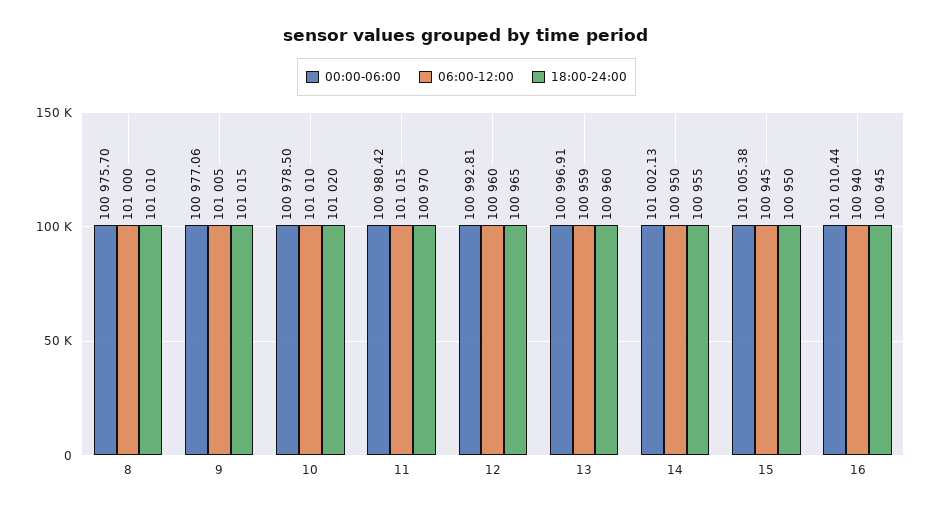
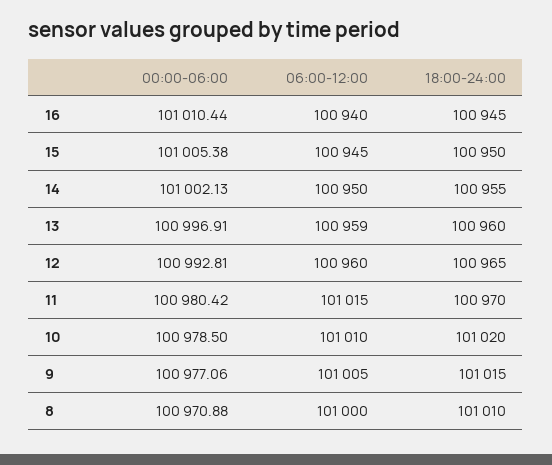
  {
    "00:00-06:00": {
-     "8": 100975.7,
+     "8": 100970.88,
      "9": 100977.06,
      "10": 100978.5,
      "11": 100980.42,
      "12": 100992.81,
      "13": 100996.91,
      "14": 101002.13,
      "15": 101005.38,
      "16": 101010.44
    },
    "06:00-12:00": {
      "8": 101000,
      "9": 101005,
      "10": 101010,
      "11": 101015,
      "12": 100960,
      "13": 100959,
      "14": 100950,
      "15": 100945,
      "16": 100940
    },
    "18:00-24:00": {
      "8": 101010,
      "9": 101015,
      "10": 101020,
      "11": 100970,
      "12": 100965,
      "13": 100960,
      "14": 100955,
      "15": 100950,
      "16": 100945
    }
  }

